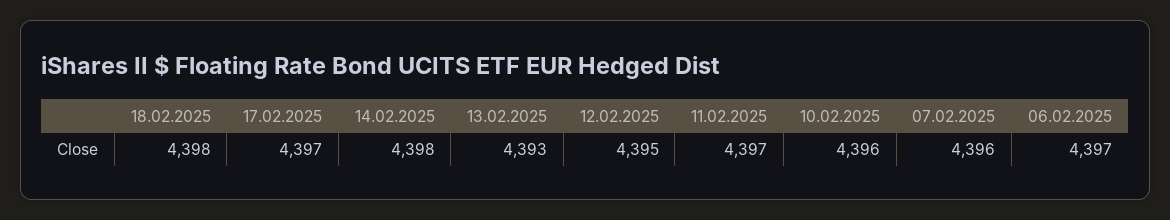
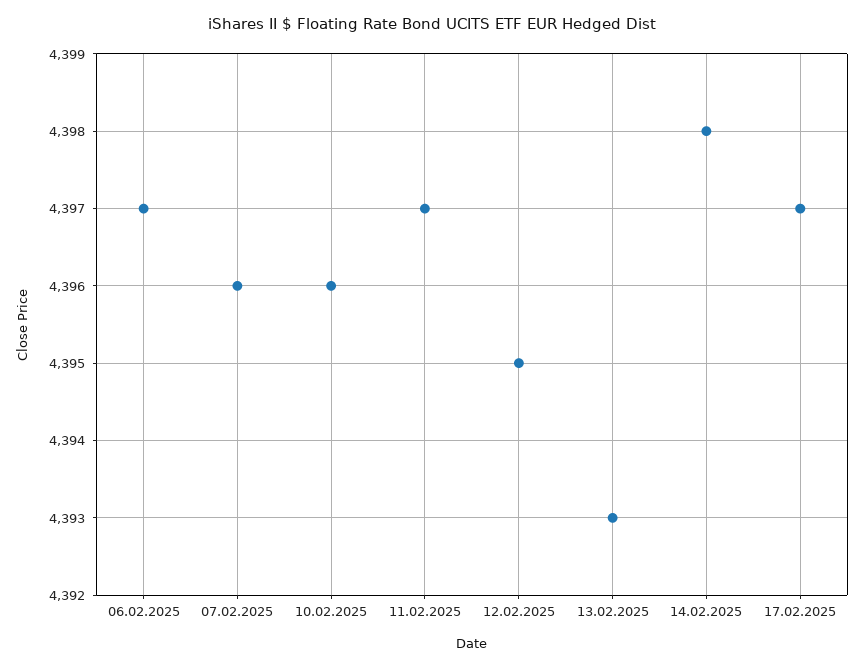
  {
-   "18.02.2025": 4398,
    "17.02.2025": 4397,
    "14.02.2025": 4398,
    "13.02.2025": 4393,
    "12.02.2025": 4395,
    "11.02.2025": 4397,
    "10.02.2025": 4396,
    "07.02.2025": 4396,
    "06.02.2025": 4397
  }

